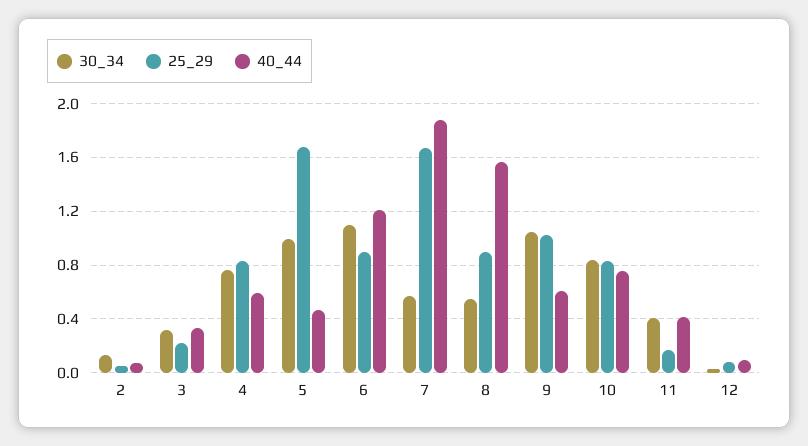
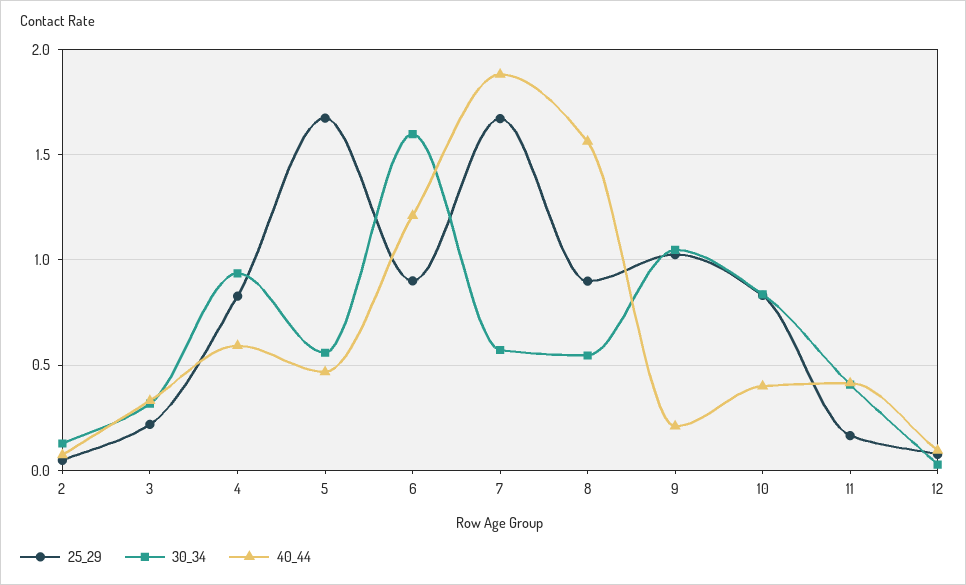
  {
    "30_34": {
      "2": 0.15,
      "3": 0.3,
-     "4": 0.75,
+     "4": 0.95,
-     "5": 1,
+     "5": 0.55,
-     "6": 1.1,
+     "6": 1.6,
      "7": 0.55,
      "8": 0.55,
      "9": 1.05,
      "10": 0.85,
      "11": 0.4,
      "12": 0.05
    },
    "25_29": {
      "2": 0.05,
      "3": 0.2,
      "4": 0.85,
      "5": 1.65,
      "6": 0.9,
      "7": 1.65,
      "8": 0.9,
      "9": 1.05,
      "10": 0.85,
      "11": 0.15,
      "12": 0.1
    },
    "40_44": {
      "2": 0.05,
      "3": 0.35,
      "4": 0.6,
      "5": 0.45,
      "6": 1.2,
      "7": 1.9,
      "8": 1.55,
-     "9": 0.6,
+     "9": 0.2,
-     "10": 0.75,
+     "10": 0.4,
      "11": 0.4,
      "12": 0.1
    }
  }

